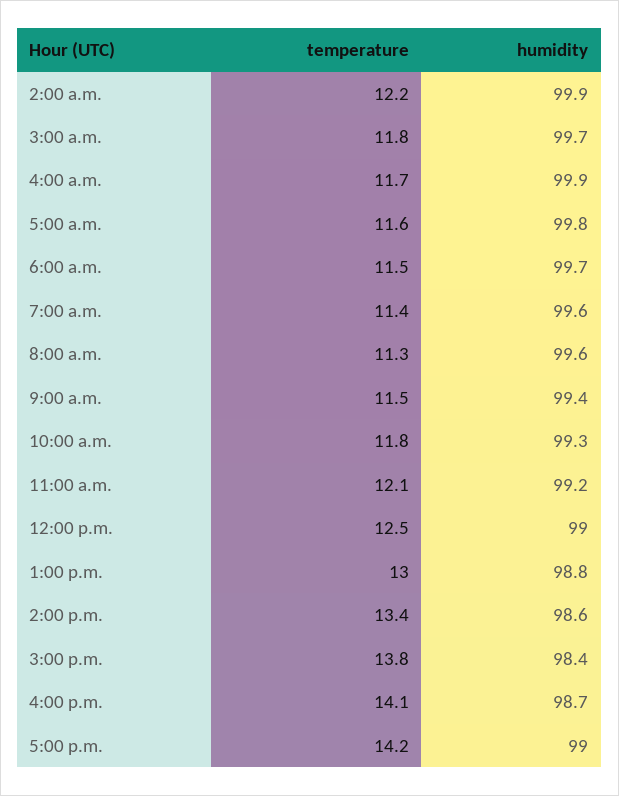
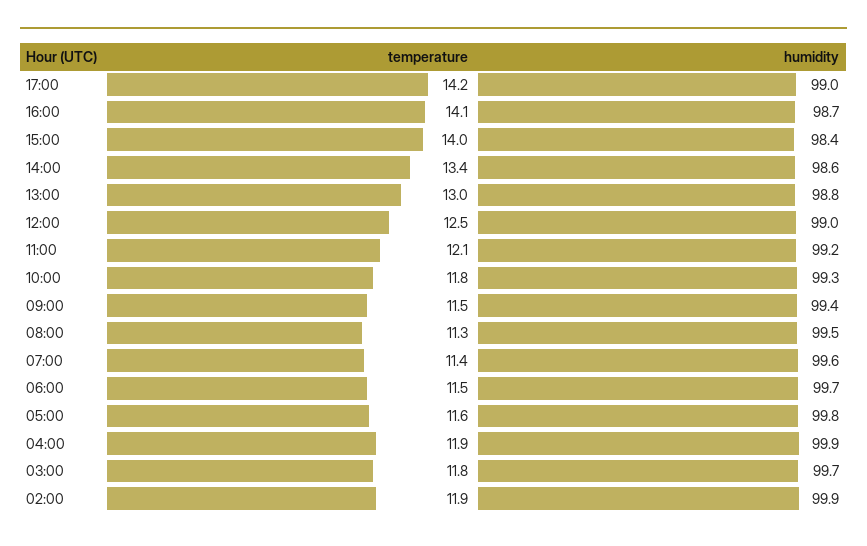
  {
    "temperature": {
-     "2:00 a.m.": 12.2,
+     "2:00 a.m.": 11.9,
      "3:00 a.m.": 11.8,
-     "4:00 a.m.": 11.7,
+     "4:00 a.m.": 11.9,
      "5:00 a.m.": 11.6,
      "6:00 a.m.": 11.5,
      "7:00 a.m.": 11.4,
      "8:00 a.m.": 11.3,
      "9:00 a.m.": 11.5,
      "10:00 a.m.": 11.8,
      "11:00 a.m.": 12.1,
      "12:00 p.m.": 12.5,
      "1:00 p.m.": 13,
      "2:00 p.m.": 13.4,
-     "3:00 p.m.": 13.8,
+     "3:00 p.m.": 14,
      "4:00 p.m.": 14.1,
      "5:00 p.m.": 14.2
    },
    "humidity": {
      "2:00 a.m.": 99.9,
      "3:00 a.m.": 99.7,
      "4:00 a.m.": 99.9,
      "5:00 a.m.": 99.8,
      "6:00 a.m.": 99.7,
      "7:00 a.m.": 99.6,
-     "8:00 a.m.": 99.6,
+     "8:00 a.m.": 99.5,
      "9:00 a.m.": 99.4,
      "10:00 a.m.": 99.3,
      "11:00 a.m.": 99.2,
      "12:00 p.m.": 99,
      "1:00 p.m.": 98.8,
      "2:00 p.m.": 98.6,
      "3:00 p.m.": 98.4,
      "4:00 p.m.": 98.7,
      "5:00 p.m.": 99
    }
  }

